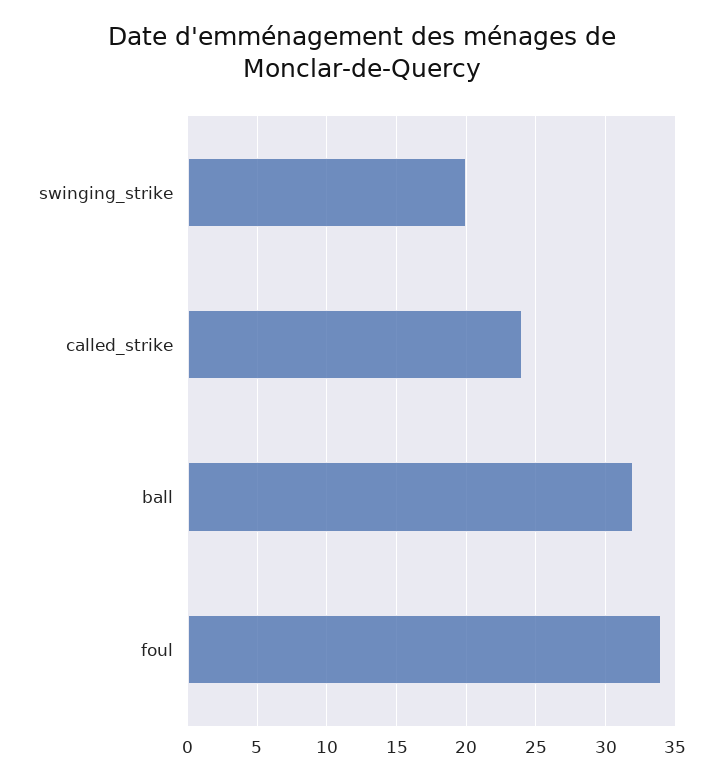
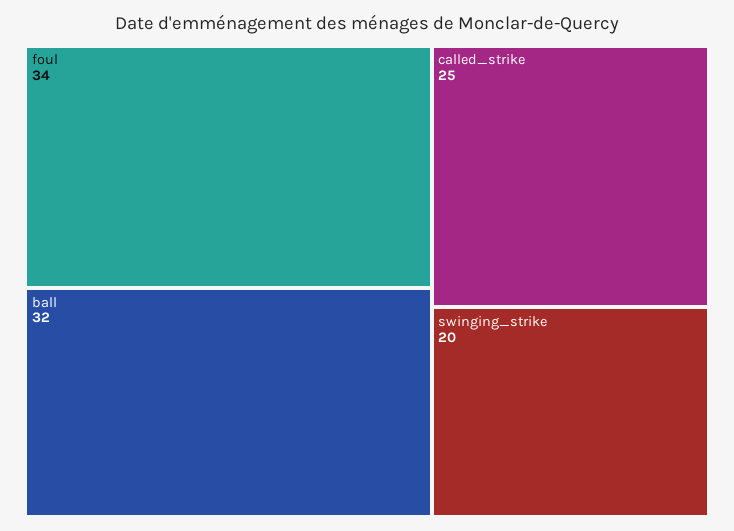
  {
    "swinging_strike": 20,
-   "called_strike": 24,
+   "called_strike": 25,
    "ball": 32,
    "foul": 34
  }

